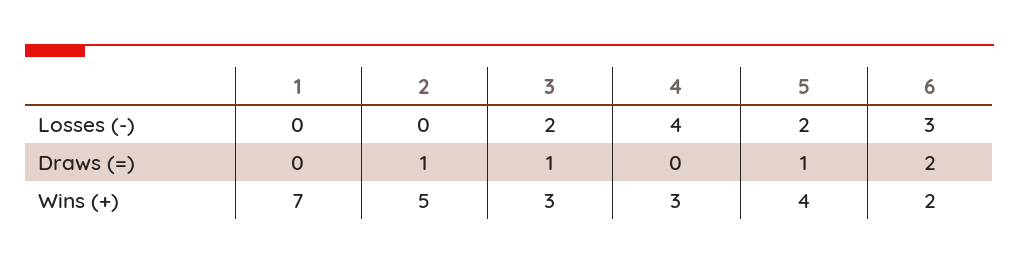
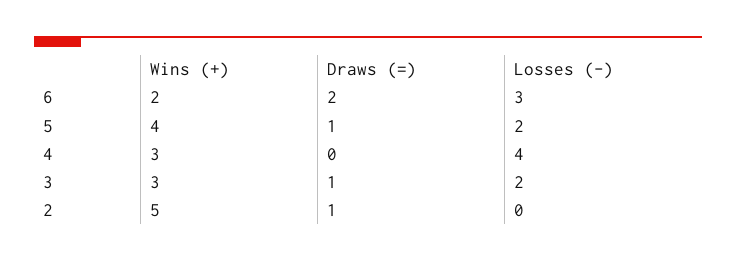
  {
-   "1": {
-     "Losses (-)": 0,
-     "Draws (=)": 0,
-     "Wins (+)": 7
-   },
    "2": {
      "Losses (-)": 0,
      "Draws (=)": 1,
      "Wins (+)": 5
    },
    "3": {
      "Losses (-)": 2,
      "Draws (=)": 1,
      "Wins (+)": 3
    },
    "4": {
      "Losses (-)": 4,
      "Draws (=)": 0,
      "Wins (+)": 3
    },
    "5": {
      "Losses (-)": 2,
      "Draws (=)": 1,
      "Wins (+)": 4
    },
    "6": {
      "Losses (-)": 3,
      "Draws (=)": 2,
      "Wins (+)": 2
    }
  }

